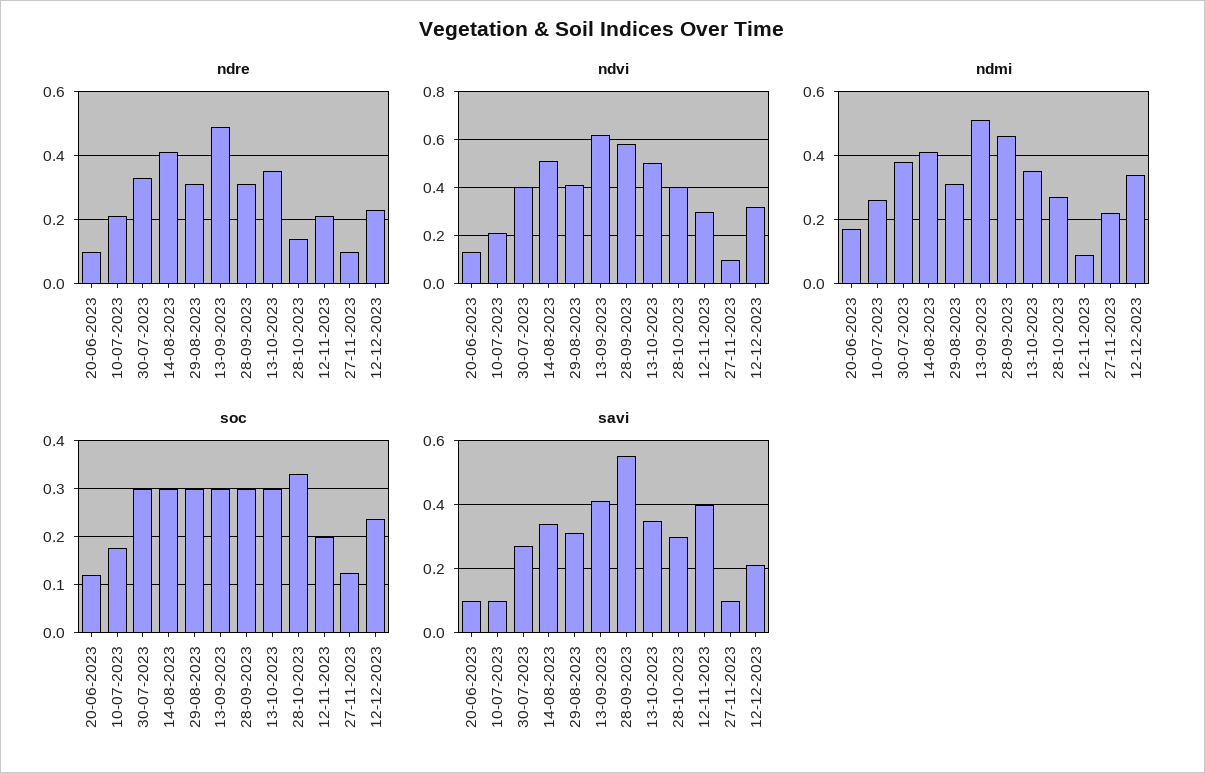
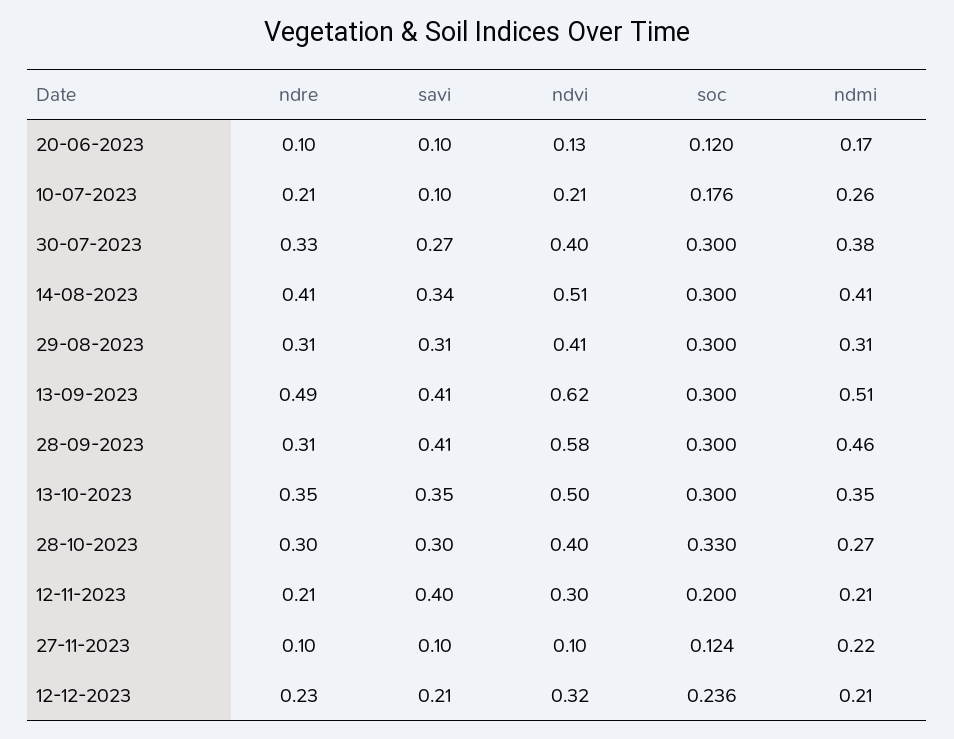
  {
    "ndre": {
      "20-06-2023": 0.1,
      "10-07-2023": 0.21,
      "30-07-2023": 0.33,
      "14-08-2023": 0.41,
      "29-08-2023": 0.31,
      "13-09-2023": 0.49,
      "28-09-2023": 0.31,
      "13-10-2023": 0.35,
-     "28-10-2023": 0.15,
+     "28-10-2023": 0.3,
      "12-11-2023": 0.21,
      "27-11-2023": 0.1,
      "12-12-2023": 0.23
    },
    "ndvi": {
      "20-06-2023": 0.13,
      "10-07-2023": 0.21,
      "30-07-2023": 0.4,
      "14-08-2023": 0.51,
      "29-08-2023": 0.41,
      "13-09-2023": 0.62,
      "28-09-2023": 0.58,
      "13-10-2023": 0.5,
      "28-10-2023": 0.4,
      "12-11-2023": 0.3,
      "27-11-2023": 0.1,
      "12-12-2023": 0.32
    },
    "ndmi": {
      "20-06-2023": 0.17,
      "10-07-2023": 0.26,
      "30-07-2023": 0.38,
      "14-08-2023": 0.41,
      "29-08-2023": 0.31,
      "13-09-2023": 0.51,
      "28-09-2023": 0.46,
      "13-10-2023": 0.35,
      "28-10-2023": 0.27,
-     "12-11-2023": 0.1,
+     "12-11-2023": 0.21,
      "27-11-2023": 0.22,
-     "12-12-2023": 0.35
+     "12-12-2023": 0.21
    },
    "soc": {
      "20-06-2023": 0.12,
      "10-07-2023": 0.176,
      "30-07-2023": 0.3,
      "14-08-2023": 0.3,
      "29-08-2023": 0.3,
      "13-09-2023": 0.3,
      "28-09-2023": 0.3,
      "13-10-2023": 0.3,
      "28-10-2023": 0.33,
      "12-11-2023": 0.2,
      "27-11-2023": 0.124,
      "12-12-2023": 0.236
    },
    "savi": {
      "20-06-2023": 0.1,
      "10-07-2023": 0.1,
      "30-07-2023": 0.27,
      "14-08-2023": 0.34,
      "29-08-2023": 0.31,
      "13-09-2023": 0.41,
-     "28-09-2023": 0.55,
+     "28-09-2023": 0.41,
      "13-10-2023": 0.35,
      "28-10-2023": 0.3,
      "12-11-2023": 0.4,
      "27-11-2023": 0.1,
      "12-12-2023": 0.21
    }
  }

